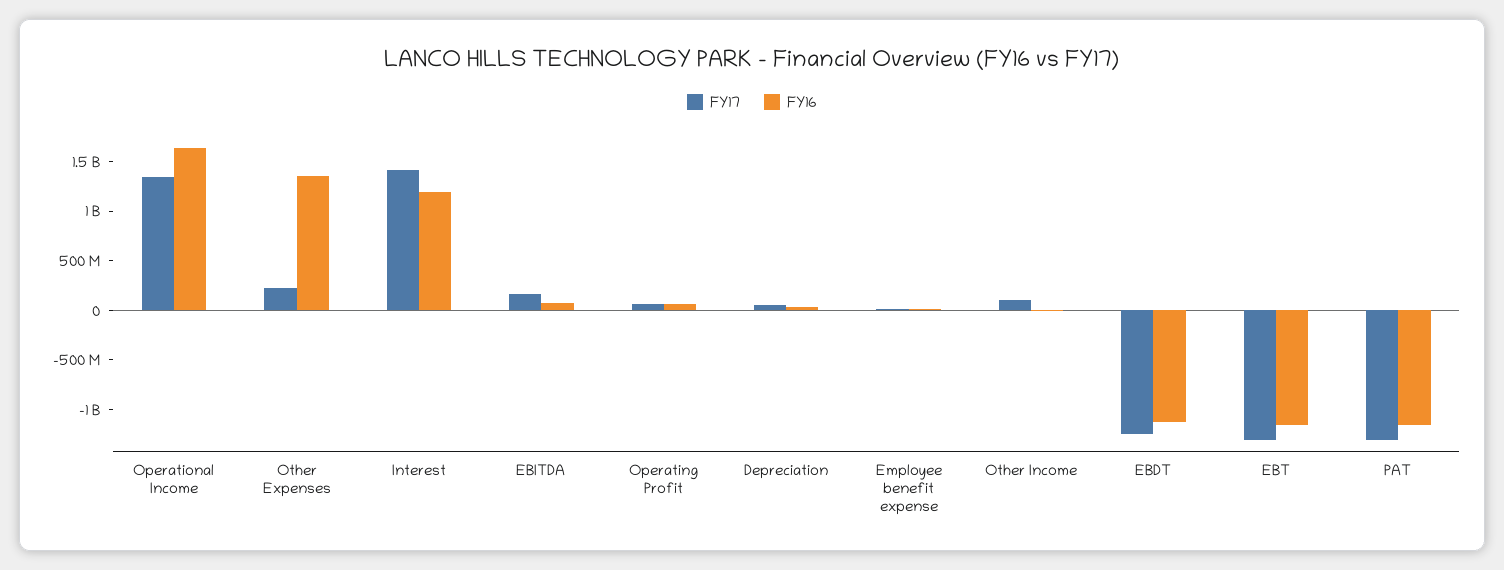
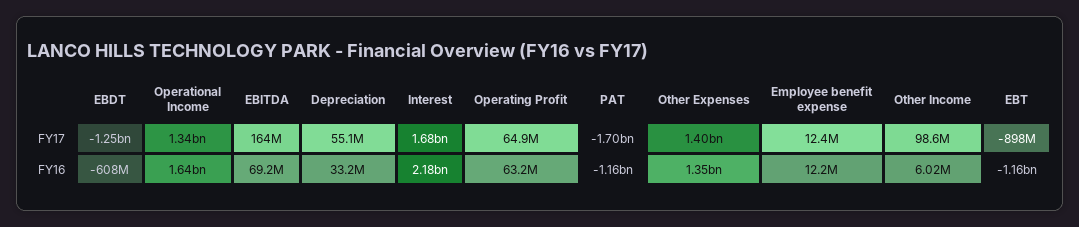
  {
    "FY17": {
      "Operational Income": 1340000000,
-     "Other Expenses": 200000000,
+     "Other Expenses": 1400000000,
-     "Interest": 1400000000,
+     "Interest": 1680000000,
      "EBITDA": 164000000,
      "Operating Profit": 64900000,
      "Depreciation": 55100000,
      "Employee benefit expense": 12400000,
      "Other Income": 98600000,
      "EBDT": -1250000000,
-     "EBT": -1300000000,
+     "EBT": -898000000,
-     "PAT": -1300000000
+     "PAT": -1700000000
    },
    "FY16": {
      "Operational Income": 1640000000,
      "Other Expenses": 1350000000,
-     "Interest": 1200000000,
+     "Interest": 2180000000,
      "EBITDA": 69200000,
      "Operating Profit": 63200000,
      "Depreciation": 33200000,
      "Employee benefit expense": 12200000,
      "Other Income": 6020000,
-     "EBDT": -1100000000,
+     "EBDT": -608000000,
      "EBT": -1160000000,
      "PAT": -1160000000
    }
  }

